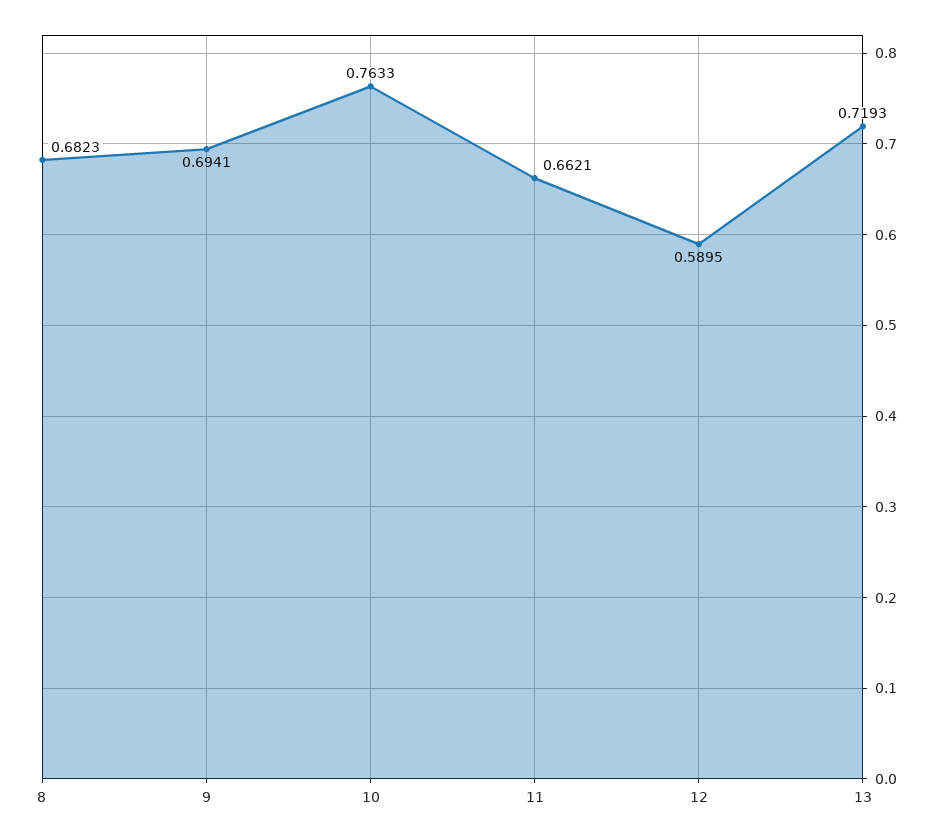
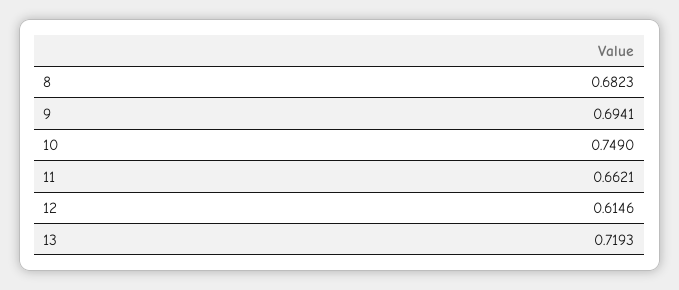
  {
    "8": 0.6823,
    "9": 0.6941,
-   "10": 0.7633,
+   "10": 0.749,
    "11": 0.6621,
-   "12": 0.5895,
+   "12": 0.6146,
    "13": 0.7193
  }

